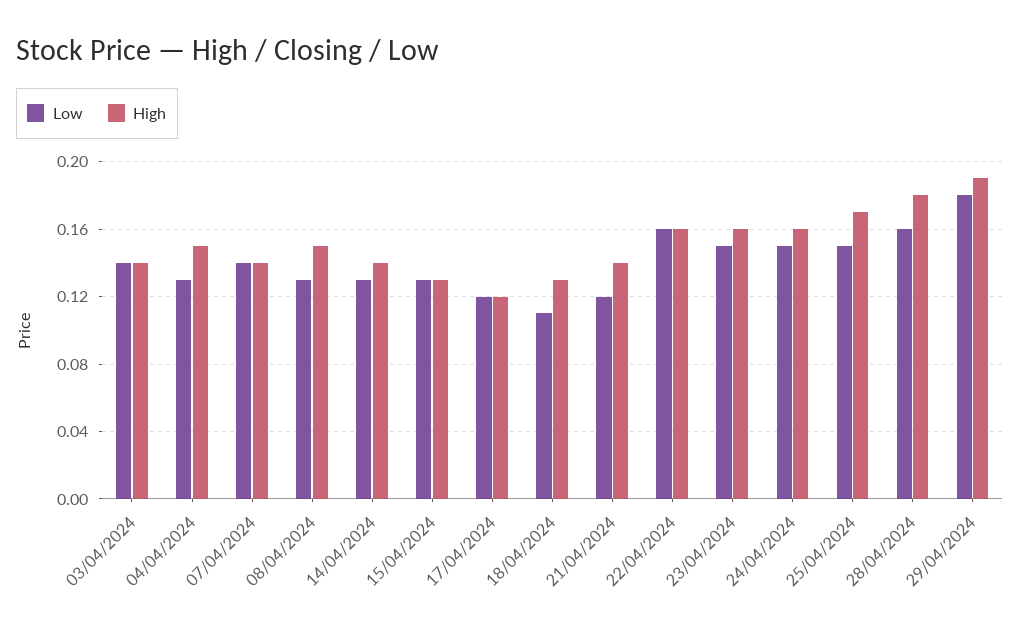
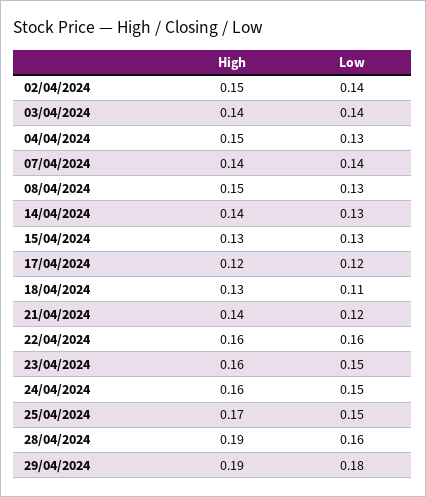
  {
    "Low": {
      "03/04/2024": 0.14,
      "04/04/2024": 0.13,
      "07/04/2024": 0.14,
      "08/04/2024": 0.13,
      "14/04/2024": 0.13,
      "15/04/2024": 0.13,
      "17/04/2024": 0.12,
      "18/04/2024": 0.11,
      "21/04/2024": 0.12,
      "22/04/2024": 0.16,
      "23/04/2024": 0.15,
      "24/04/2024": 0.15,
      "25/04/2024": 0.15,
      "28/04/2024": 0.16,
-     "29/04/2024": 0.18
+     "29/04/2024": 0.18,
+     "02/04/2024": 0.14
    },
    "High": {
      "03/04/2024": 0.14,
      "04/04/2024": 0.15,
      "07/04/2024": 0.14,
      "08/04/2024": 0.15,
      "14/04/2024": 0.14,
      "15/04/2024": 0.13,
      "17/04/2024": 0.12,
      "18/04/2024": 0.13,
      "21/04/2024": 0.14,
      "22/04/2024": 0.16,
      "23/04/2024": 0.16,
      "24/04/2024": 0.16,
      "25/04/2024": 0.17,
-     "28/04/2024": 0.18,
+     "28/04/2024": 0.19,
-     "29/04/2024": 0.19
+     "29/04/2024": 0.19,
+     "02/04/2024": 0.15
    }
  }

